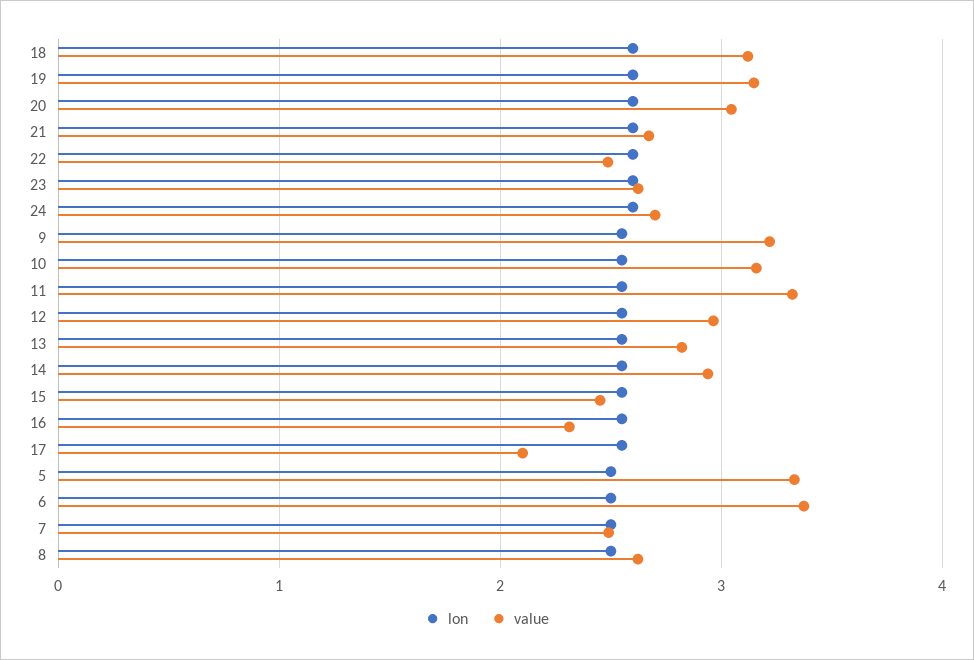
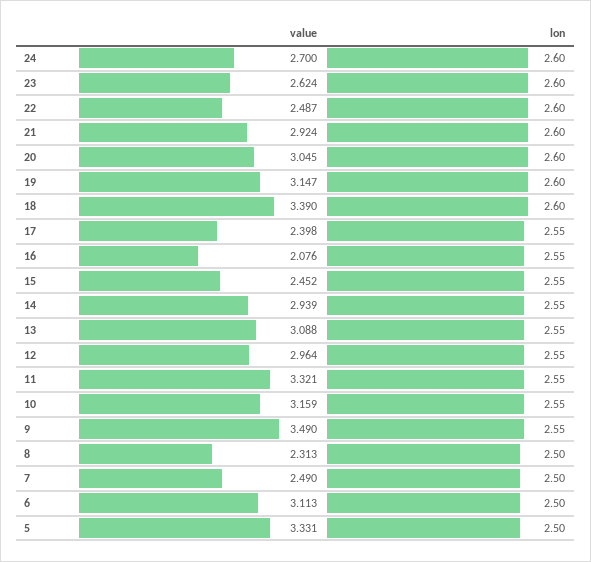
  {
    "lon": {
      "18": 2.6,
      "19": 2.6,
      "20": 2.6,
      "21": 2.6,
      "22": 2.6,
      "23": 2.6,
      "24": 2.6,
      "9": 2.55,
      "10": 2.55,
      "11": 2.55,
      "12": 2.55,
      "13": 2.55,
      "14": 2.55,
      "15": 2.55,
      "16": 2.55,
      "17": 2.55,
      "5": 2.5,
      "6": 2.5,
      "7": 2.5,
      "8": 2.5
    },
    "value": {
-     "18": 3.1,
+     "18": 3.39,
      "19": 3.147,
      "20": 3.045,
-     "21": 2.7,
+     "21": 2.924,
      "22": 2.487,
      "23": 2.624,
      "24": 2.7,
-     "9": 3.2,
+     "9": 3.49,
      "10": 3.159,
      "11": 3.321,
      "12": 2.964,
-     "13": 2.8,
+     "13": 3.088,
      "14": 2.939,
      "15": 2.452,
-     "16": 2.3,
+     "16": 2.076,
-     "17": 2.1,
+     "17": 2.398,
      "5": 3.331,
-     "6": 3.4,
+     "6": 3.113,
      "7": 2.49,
-     "8": 2.6
+     "8": 2.313
    }
  }

